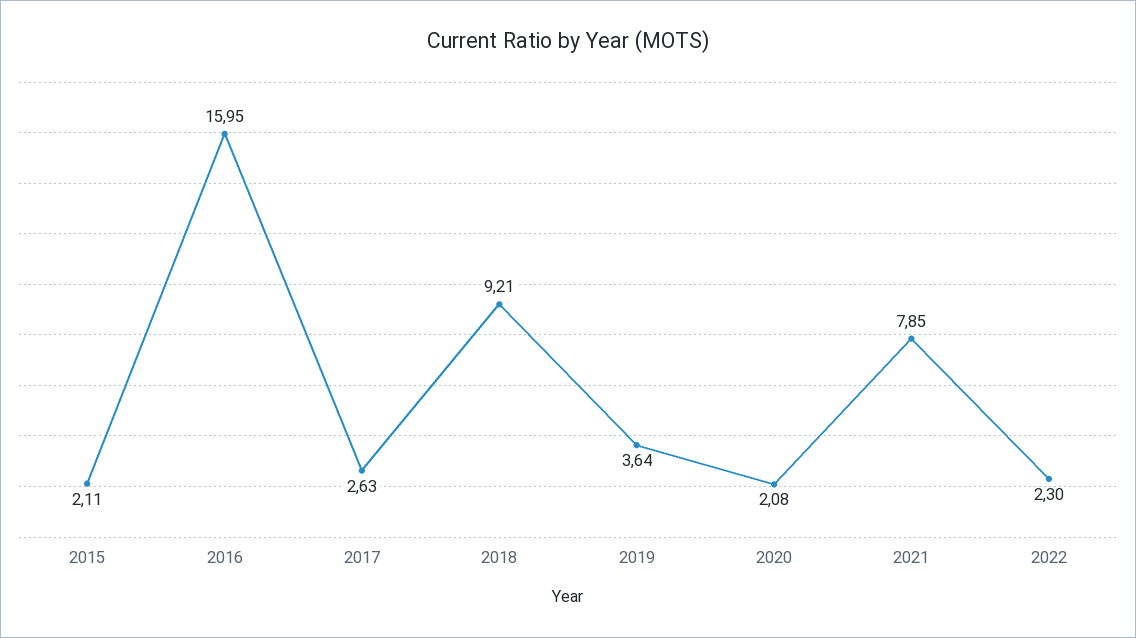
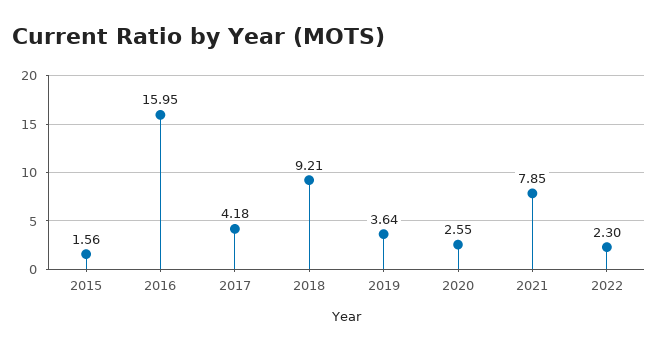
  {
-   "2015": 2.11,
+   "2015": 1.56,
    "2016": 15.95,
-   "2017": 2.63,
+   "2017": 4.18,
    "2018": 9.21,
    "2019": 3.64,
-   "2020": 2.08,
+   "2020": 2.55,
    "2021": 7.85,
    "2022": 2.3
  }

